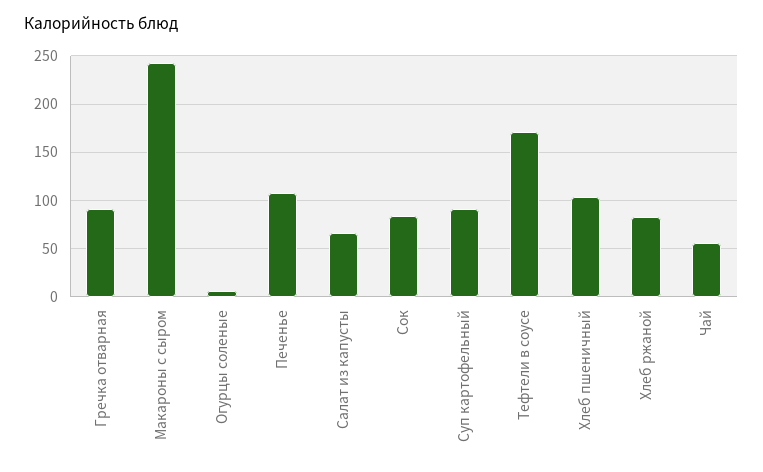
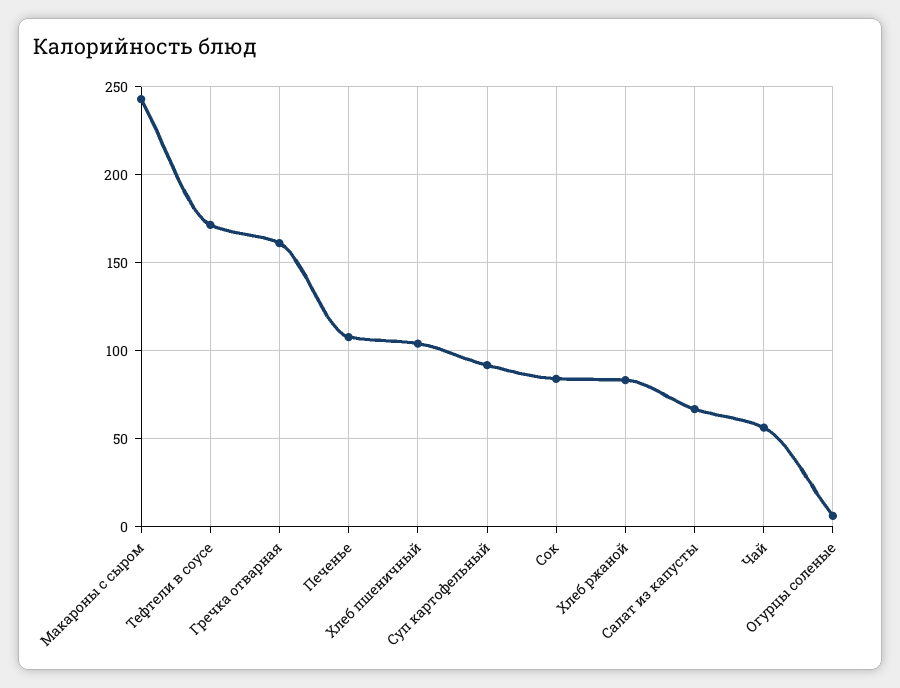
  {
-   "Гречка отварная": 90,
+   "Гречка отварная": 160,
    "Макароны с сыром": 245,
    "Огурцы соленые": 5,
    "Печенье": 110,
    "Салат из капусты": 65,
    "Сок": 85,
    "Суп картофельный": 90,
    "Тефтели в соусе": 170,
    "Хлеб пшеничный": 105,
    "Хлеб ржаной": 85,
    "Чай": 55
  }

